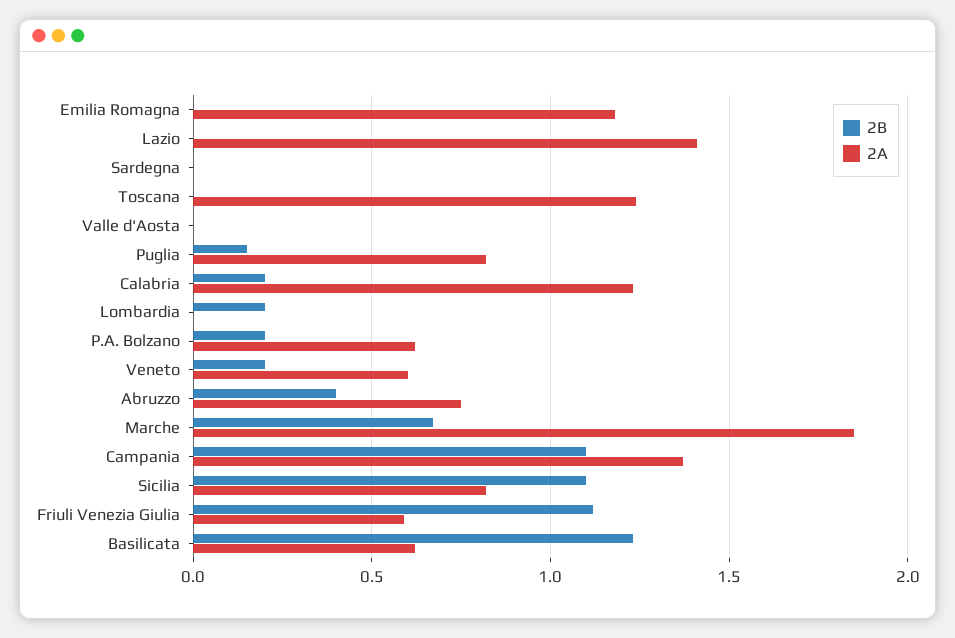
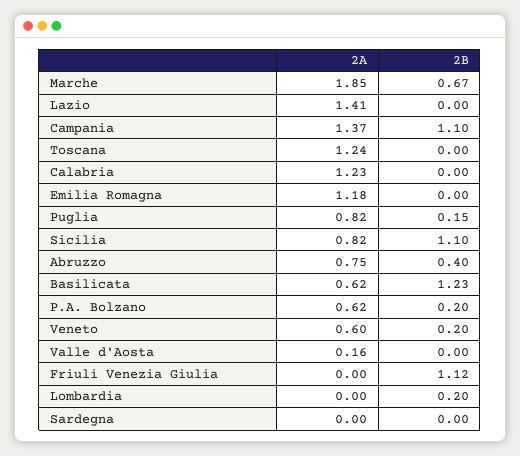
  {
    "2B": {
      "Emilia Romagna": 0,
      "Lazio": 0,
      "Sardegna": 0,
      "Toscana": 0,
      "Valle d'Aosta": 0,
      "Puglia": 0.15,
-     "Calabria": 0.2,
+     "Calabria": 0,
      "Lombardia": 0.2,
      "P.A. Bolzano": 0.2,
      "Veneto": 0.2,
      "Abruzzo": 0.4,
      "Marche": 0.67,
      "Campania": 1.1,
      "Sicilia": 1.1,
      "Friuli Venezia Giulia": 1.12,
      "Basilicata": 1.23
    },
    "2A": {
      "Emilia Romagna": 1.18,
      "Lazio": 1.41,
      "Sardegna": 0,
      "Toscana": 1.24,
-     "Valle d'Aosta": 0,
+     "Valle d'Aosta": 0.16,
      "Puglia": 0.82,
      "Calabria": 1.23,
      "Lombardia": 0,
      "P.A. Bolzano": 0.62,
      "Veneto": 0.6,
      "Abruzzo": 0.75,
      "Marche": 1.85,
      "Campania": 1.37,
      "Sicilia": 0.82,
-     "Friuli Venezia Giulia": 0.6,
+     "Friuli Venezia Giulia": 0,
      "Basilicata": 0.62
    }
  }

